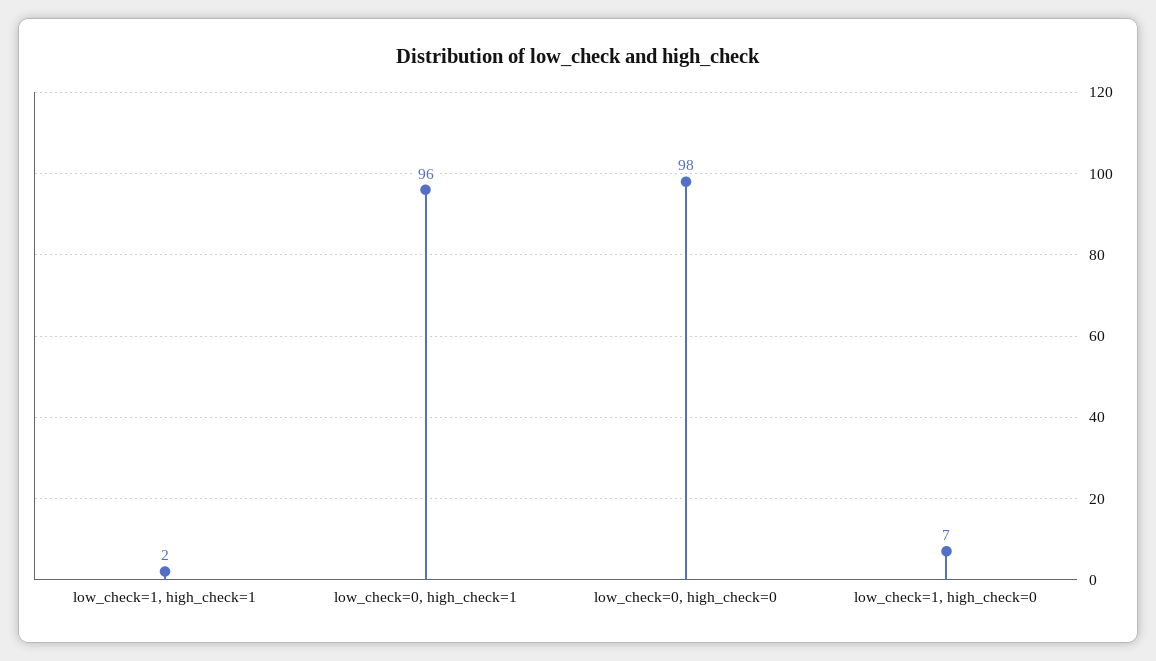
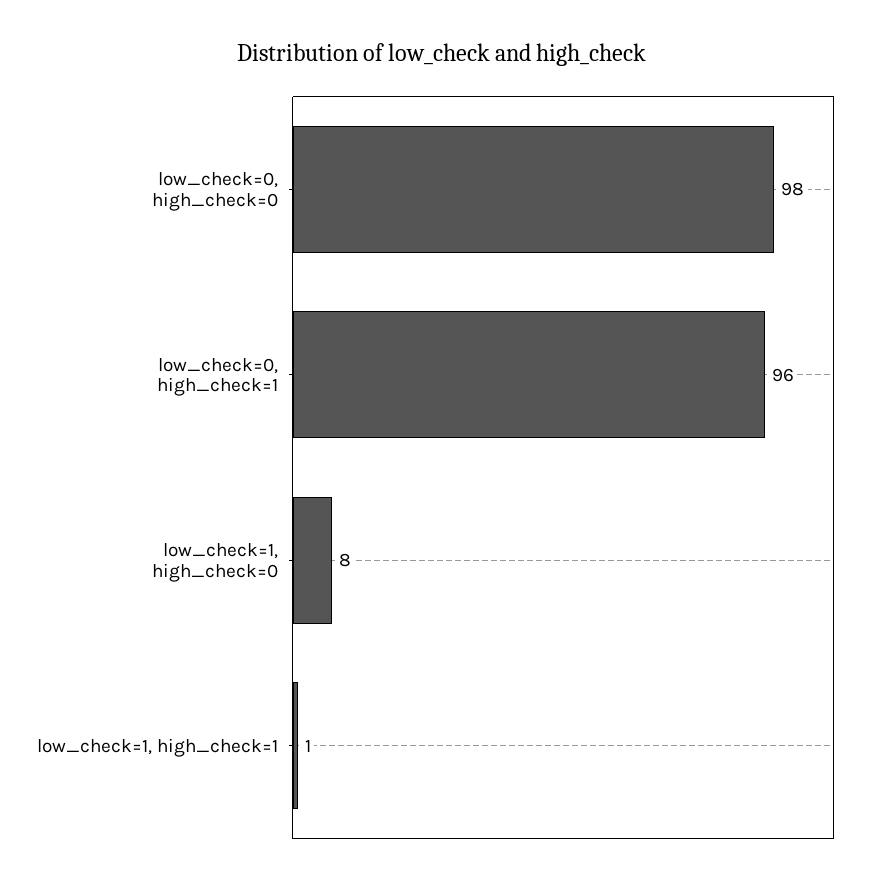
  {
-   "low_check=1, high_check=1": 2,
+   "low_check=1, high_check=1": 1,
    "low_check=0, high_check=1": 96,
    "low_check=0, high_check=0": 98,
-   "low_check=1, high_check=0": 7
+   "low_check=1, high_check=0": 8
  }

